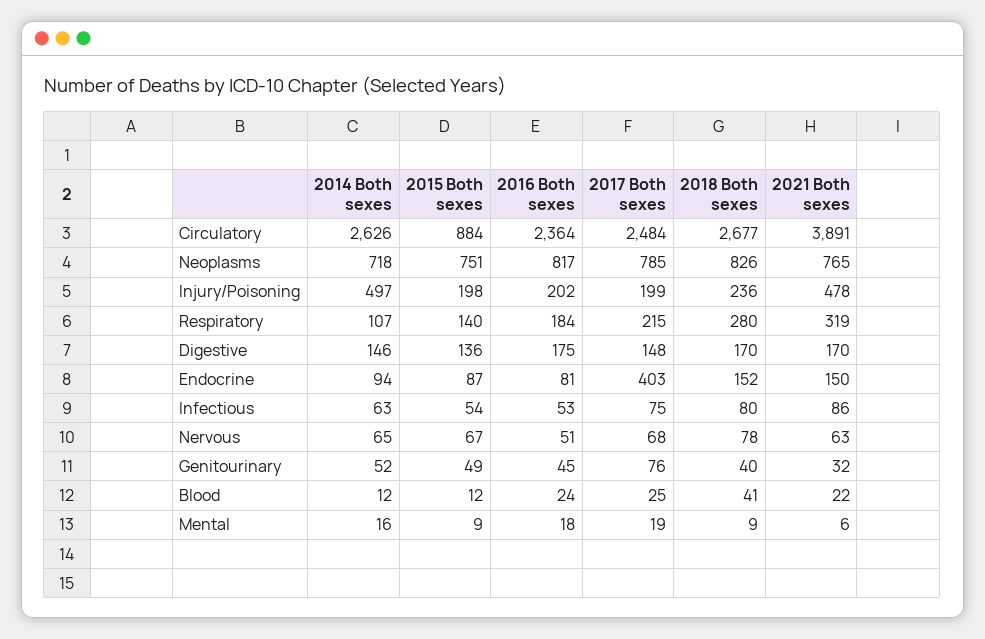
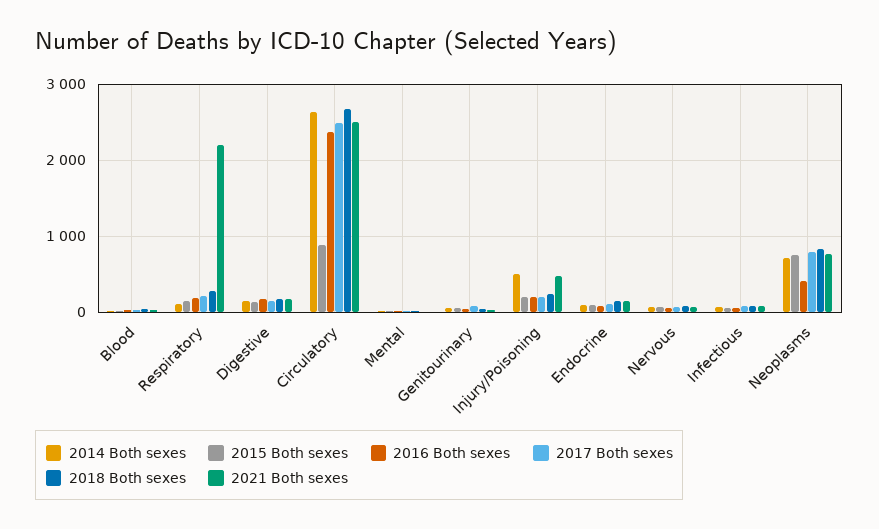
  {
    "2014 Both sexes": {
      "Circulatory": 2626,
      "Neoplasms": 718,
      "Injury/Poisoning": 497,
      "Respiratory": 107,
      "Digestive": 146,
      "Endocrine": 94,
      "Infectious": 63,
      "Nervous": 65,
      "Genitourinary": 52,
      "Blood": 12,
      "Mental": 16
    },
    "2015 Both sexes": {
      "Circulatory": 884,
      "Neoplasms": 751,
      "Injury/Poisoning": 198,
      "Respiratory": 140,
      "Digestive": 136,
      "Endocrine": 87,
      "Infectious": 54,
      "Nervous": 67,
      "Genitourinary": 49,
      "Blood": 12,
      "Mental": 9
    },
    "2016 Both sexes": {
      "Circulatory": 2364,
-     "Neoplasms": 817,
+     "Neoplasms": 400,
      "Injury/Poisoning": 202,
      "Respiratory": 184,
      "Digestive": 175,
      "Endocrine": 81,
      "Infectious": 53,
      "Nervous": 51,
      "Genitourinary": 45,
      "Blood": 24,
      "Mental": 18
    },
    "2017 Both sexes": {
      "Circulatory": 2484,
      "Neoplasms": 785,
      "Injury/Poisoning": 199,
      "Respiratory": 215,
      "Digestive": 148,
-     "Endocrine": 403,
+     "Endocrine": 100,
      "Infectious": 75,
      "Nervous": 68,
      "Genitourinary": 76,
      "Blood": 25,
      "Mental": 19
    },
    "2018 Both sexes": {
      "Circulatory": 2677,
      "Neoplasms": 826,
      "Injury/Poisoning": 236,
      "Respiratory": 280,
      "Digestive": 170,
      "Endocrine": 152,
      "Infectious": 80,
      "Nervous": 78,
      "Genitourinary": 40,
      "Blood": 41,
      "Mental": 9
    },
    "2021 Both sexes": {
-     "Circulatory": 3891,
+     "Circulatory": 2500,
      "Neoplasms": 765,
      "Injury/Poisoning": 478,
-     "Respiratory": 319,
+     "Respiratory": 2200,
      "Digestive": 170,
      "Endocrine": 150,
      "Infectious": 86,
      "Nervous": 63,
      "Genitourinary": 32,
      "Blood": 22,
      "Mental": 6
    }
  }

